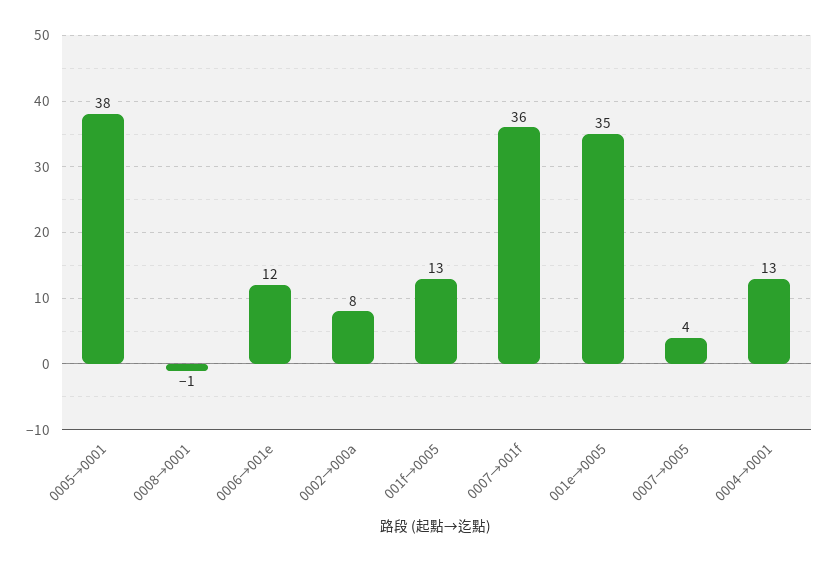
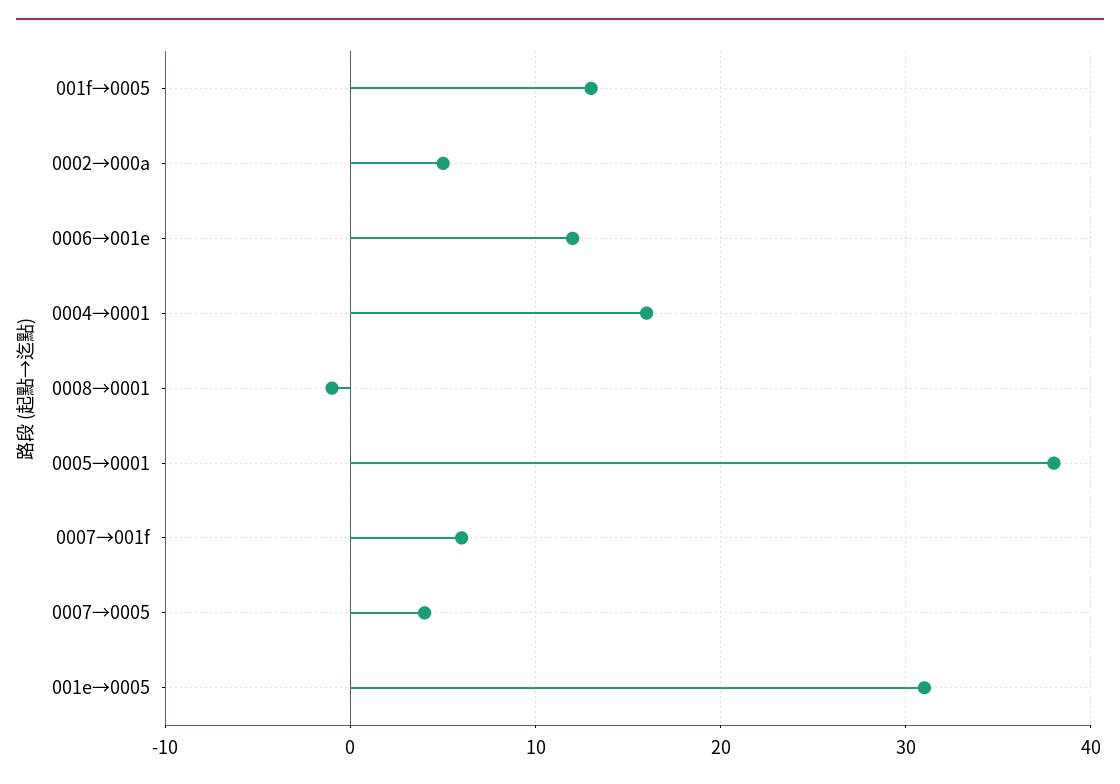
  {
    "0005→0001": 38,
    "0008→0001": -1,
    "0006→001e": 12,
-   "0002→000a": 8,
+   "0002→000a": 5,
    "001f→0005": 13,
-   "0007→001f": 36,
+   "0007→001f": 6,
-   "001e→0005": 35,
+   "001e→0005": 31,
    "0007→0005": 4,
-   "0004→0001": 13
+   "0004→0001": 16
  }

